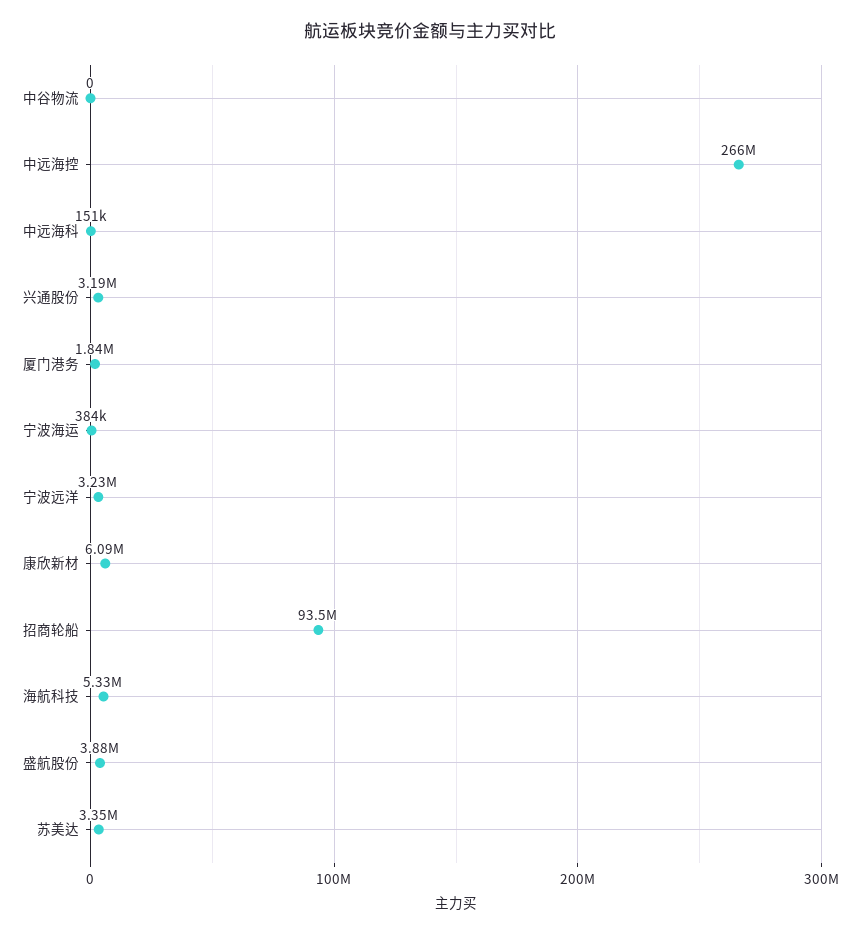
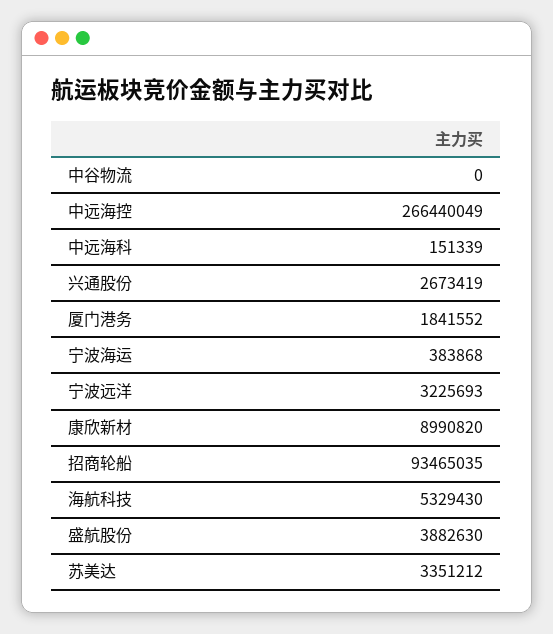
  {
    "中谷物流": 0,
    "中远海控": 266440049,
    "中远海科": 151339,
-   "兴通股份": 3190000,
+   "兴通股份": 2673419,
    "厦门港务": 1841552,
    "宁波海运": 383868,
    "宁波远洋": 3225693,
-   "康欣新材": 6090000,
+   "康欣新材": 8990820,
    "招商轮船": 93465035,
    "海航科技": 5329430,
    "盛航股份": 3882630,
    "苏美达": 3351212
  }

